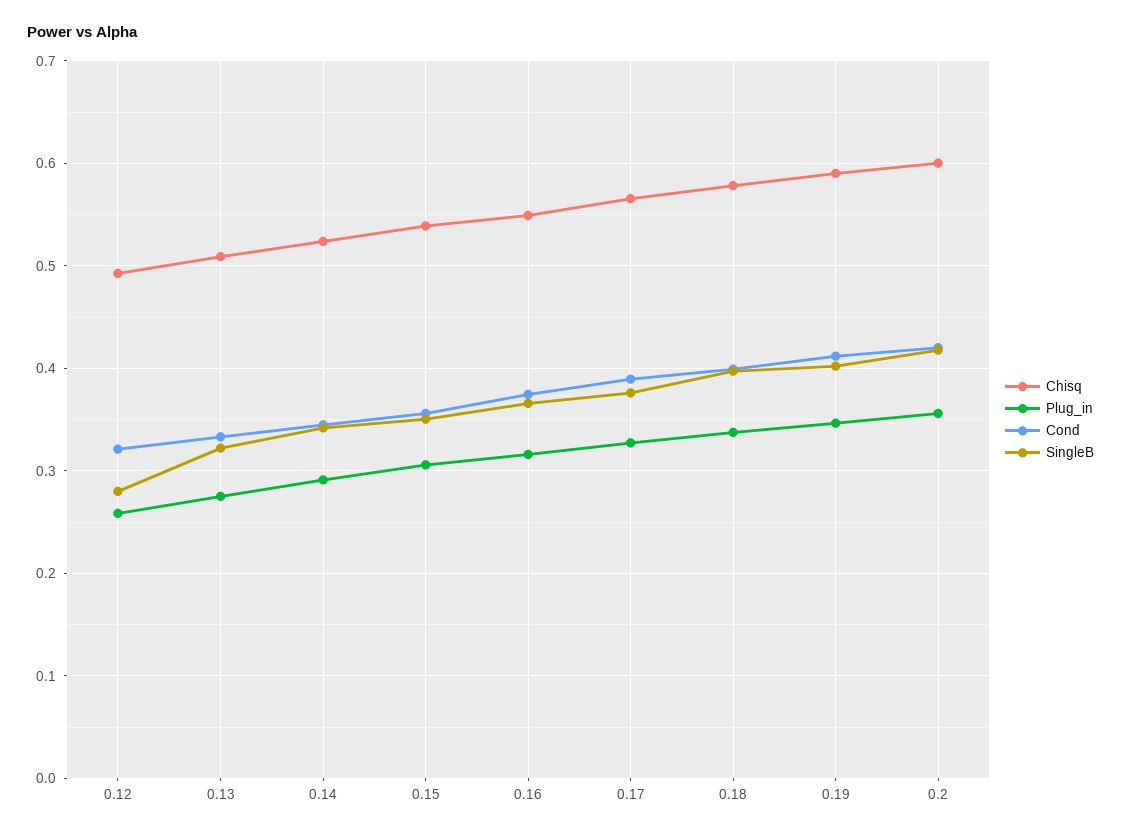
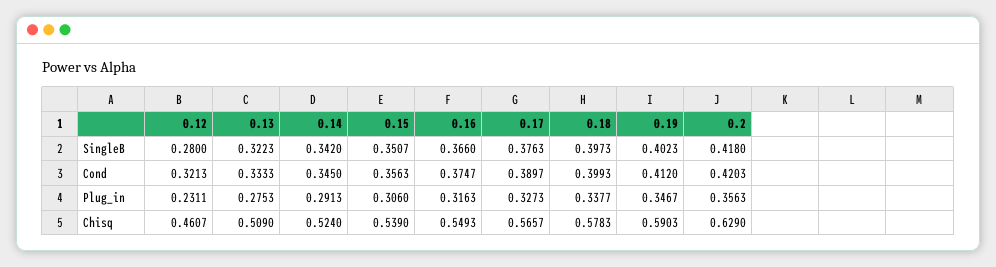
  {
    "Chisq": {
-     "0.12": 0.49,
+     "0.12": 0.4607,
      "0.13": 0.509,
      "0.14": 0.524,
      "0.15": 0.539,
      "0.16": 0.5493,
      "0.17": 0.5657,
      "0.18": 0.5783,
      "0.19": 0.5903,
-     "0.2": 0.6
+     "0.2": 0.629
    },
    "Plug_in": {
-     "0.12": 0.26,
+     "0.12": 0.2311,
      "0.13": 0.2753,
      "0.14": 0.2913,
      "0.15": 0.306,
      "0.16": 0.3163,
      "0.17": 0.3273,
      "0.18": 0.3377,
      "0.19": 0.3467,
      "0.2": 0.3563
    },
    "Cond": {
      "0.12": 0.3213,
      "0.13": 0.3333,
      "0.14": 0.345,
      "0.15": 0.3563,
      "0.16": 0.3747,
      "0.17": 0.3897,
      "0.18": 0.3993,
      "0.19": 0.412,
      "0.2": 0.4203
    },
    "SingleB": {
      "0.12": 0.28,
      "0.13": 0.3223,
      "0.14": 0.342,
      "0.15": 0.3507,
      "0.16": 0.366,
      "0.17": 0.3763,
      "0.18": 0.3973,
      "0.19": 0.4023,
      "0.2": 0.418
    }
  }

